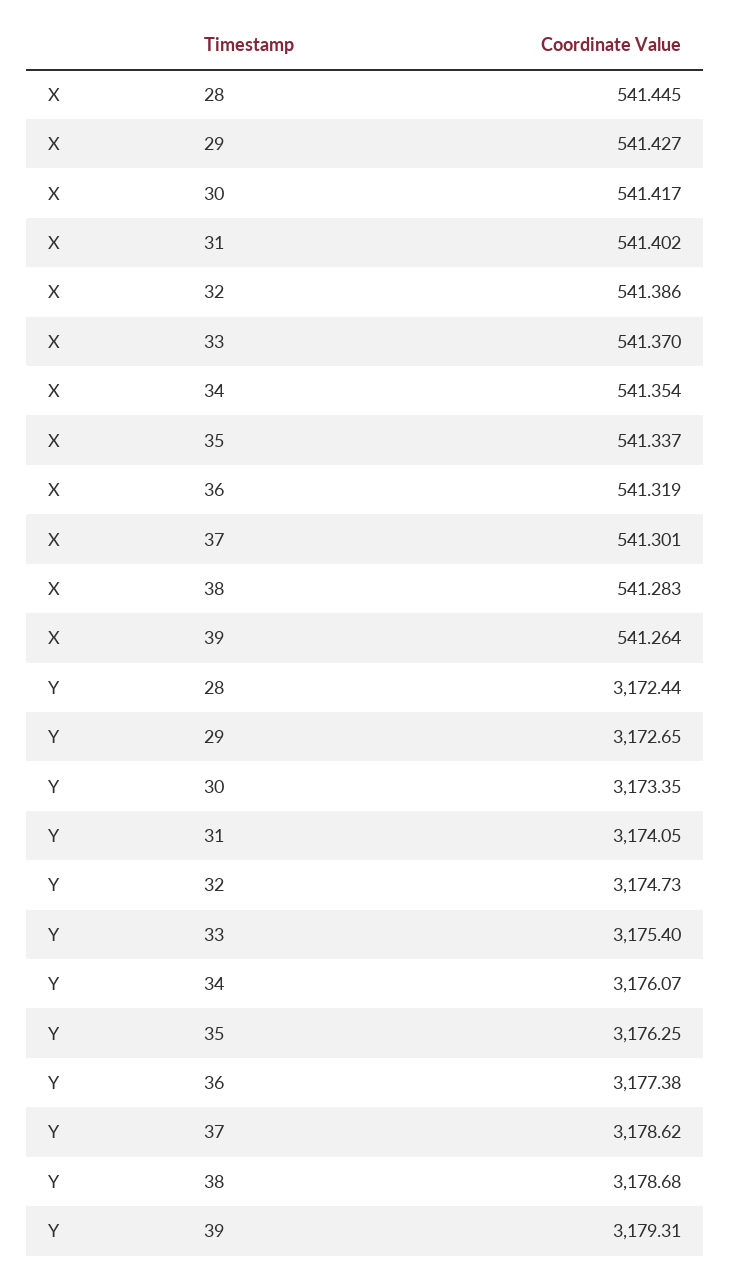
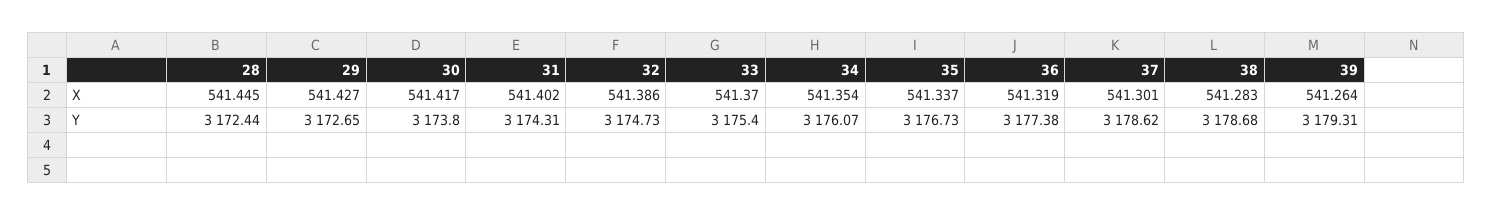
  {
    "X": {
      "28": 541.445,
      "29": 541.427,
      "30": 541.417,
      "31": 541.402,
      "32": 541.386,
      "33": 541.37,
      "34": 541.354,
      "35": 541.337,
      "36": 541.319,
      "37": 541.301,
      "38": 541.283,
      "39": 541.264
    },
    "Y": {
      "28": 3172.44,
      "29": 3172.65,
-     "30": 3173.35,
+     "30": 3173.8,
-     "31": 3174.05,
+     "31": 3174.31,
      "32": 3174.73,
      "33": 3175.4,
      "34": 3176.07,
-     "35": 3176.25,
+     "35": 3176.73,
      "36": 3177.38,
      "37": 3178.62,
      "38": 3178.68,
      "39": 3179.31
    }
  }

